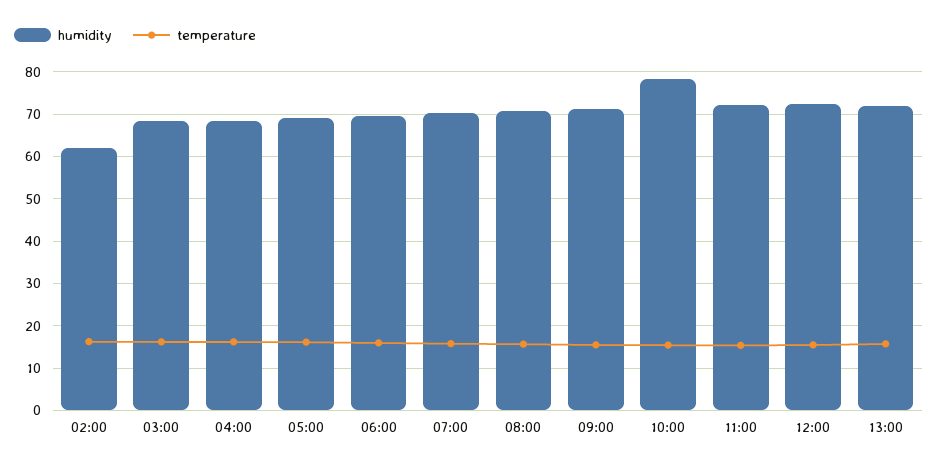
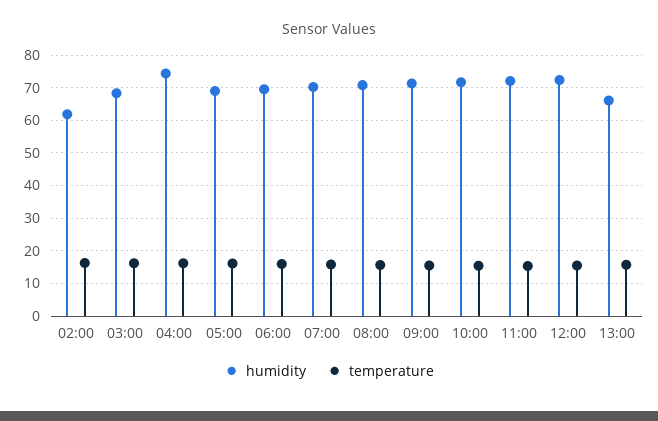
  {
    "humidity": {
      "02:00": 62,
      "03:00": 68,
-     "04:00": 68,
+     "04:00": 74,
      "05:00": 70,
      "06:00": 70,
      "07:00": 70,
      "08:00": 70,
      "09:00": 72,
-     "10:00": 78,
+     "10:00": 72,
      "11:00": 72,
      "12:00": 72,
-     "13:00": 72
+     "13:00": 66
    },
    "temperature": {
      "02:00": 16,
      "03:00": 16,
      "04:00": 16,
      "05:00": 16,
      "06:00": 16,
      "07:00": 16,
      "08:00": 16,
      "09:00": 16,
      "10:00": 16,
      "11:00": 16,
      "12:00": 16,
      "13:00": 16
    }
  }

